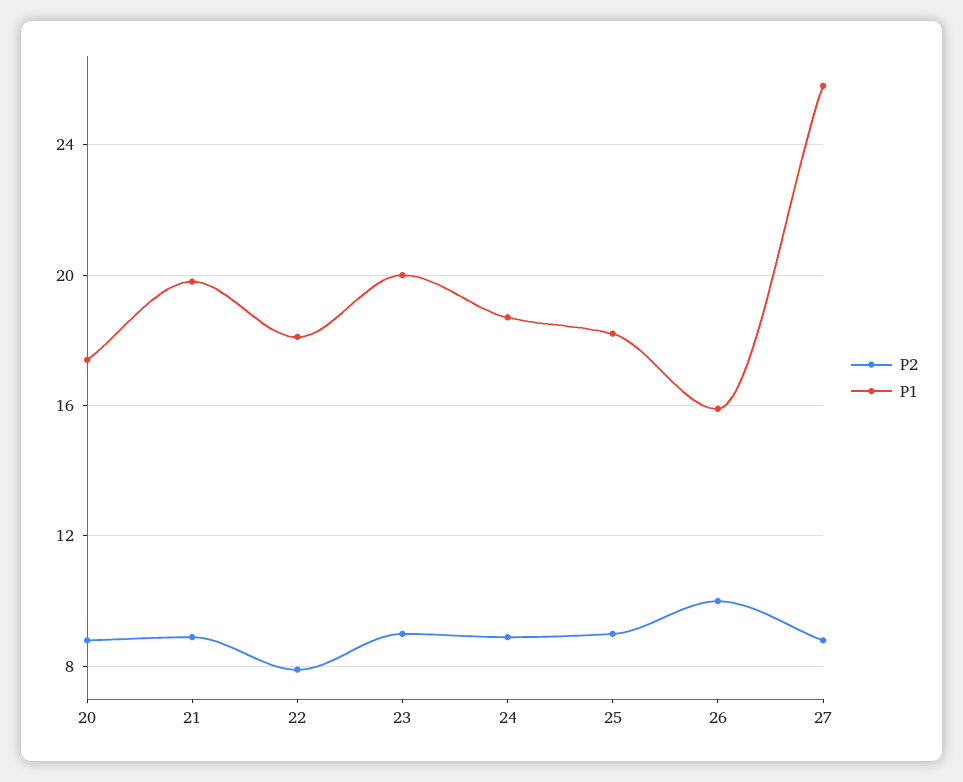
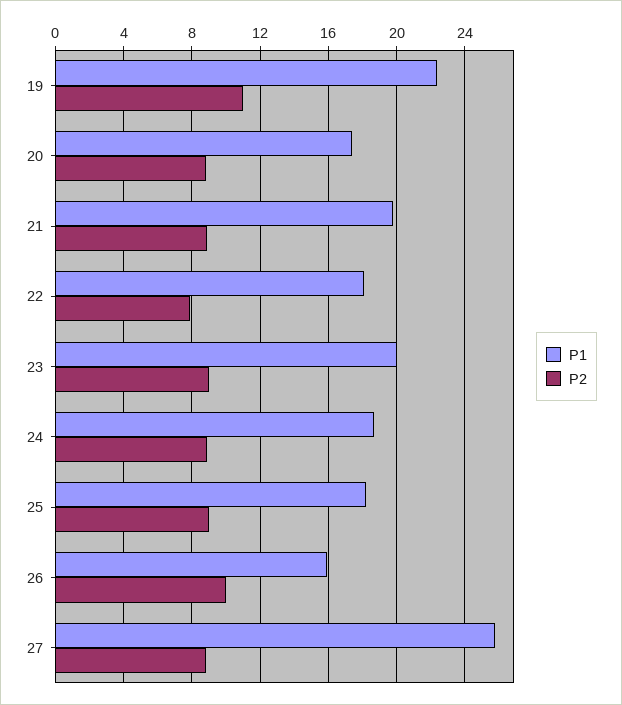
  {
    "P2": {
      "20": 9,
      "21": 9,
      "22": 8,
      "23": 9,
      "24": 9,
      "25": 9,
      "26": 10,
-     "27": 9
+     "27": 9,
+     "19": 11
    },
    "P1": {
      "20": 17.5,
      "21": 20,
      "22": 18,
      "23": 20,
      "24": 18.5,
      "25": 18,
      "26": 16,
-     "27": 26
+     "27": 26,
+     "19": 22.5
    }
  }

